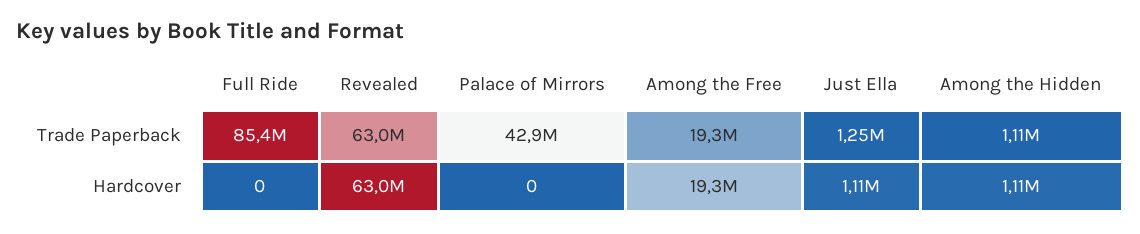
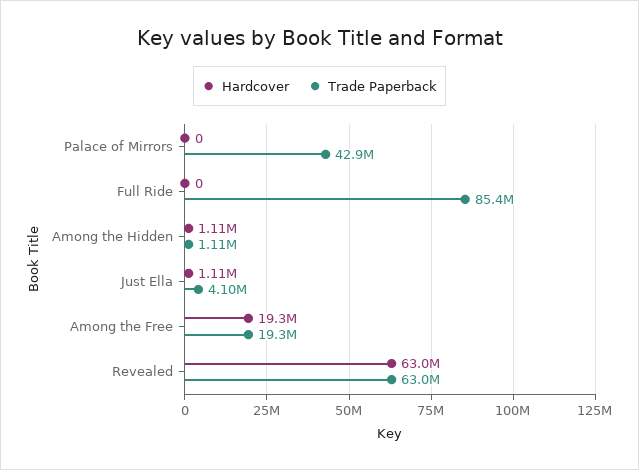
  {
    "Trade Paperback": {
      "Full Ride": 85400000,
      "Revealed": 63000000,
      "Palace of Mirrors": 42900000,
      "Among the Free": 19300000,
-     "Just Ella": 1250000,
+     "Just Ella": 4100000,
      "Among the Hidden": 1110000
    },
    "Hardcover": {
      "Full Ride": 0,
      "Revealed": 63000000,
      "Palace of Mirrors": 0,
      "Among the Free": 19300000,
      "Just Ella": 1110000,
      "Among the Hidden": 1110000
    }
  }

